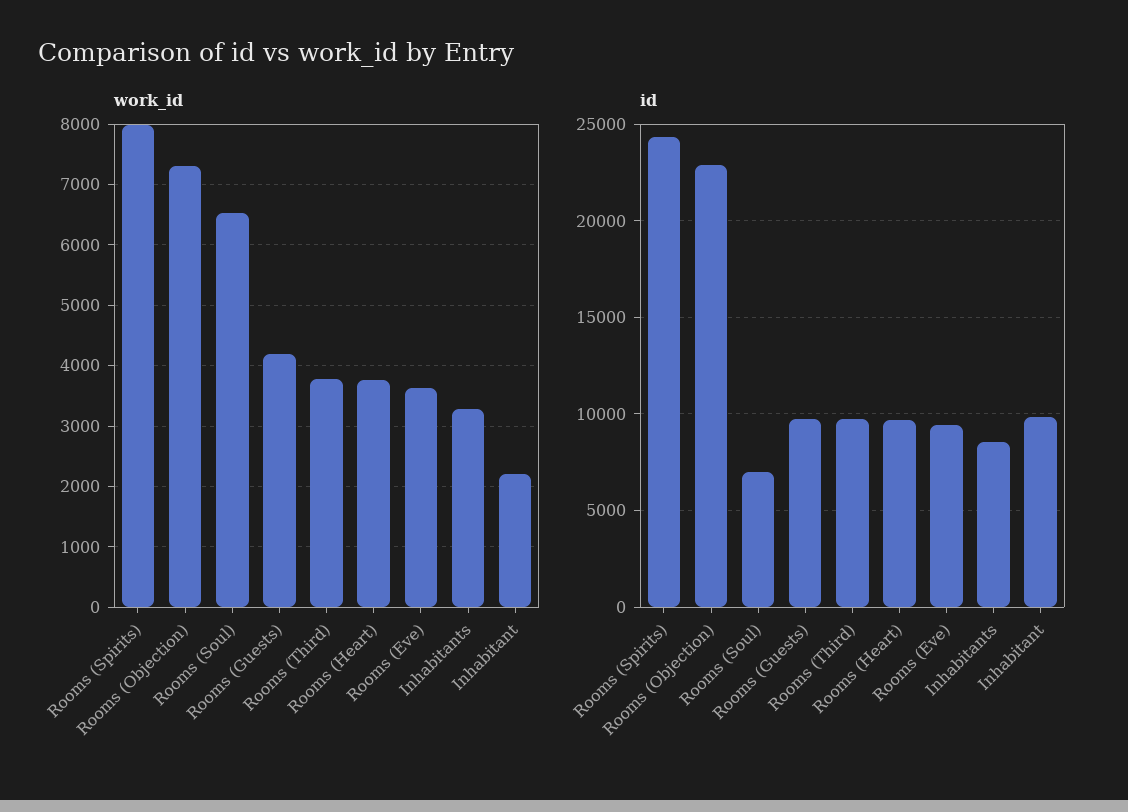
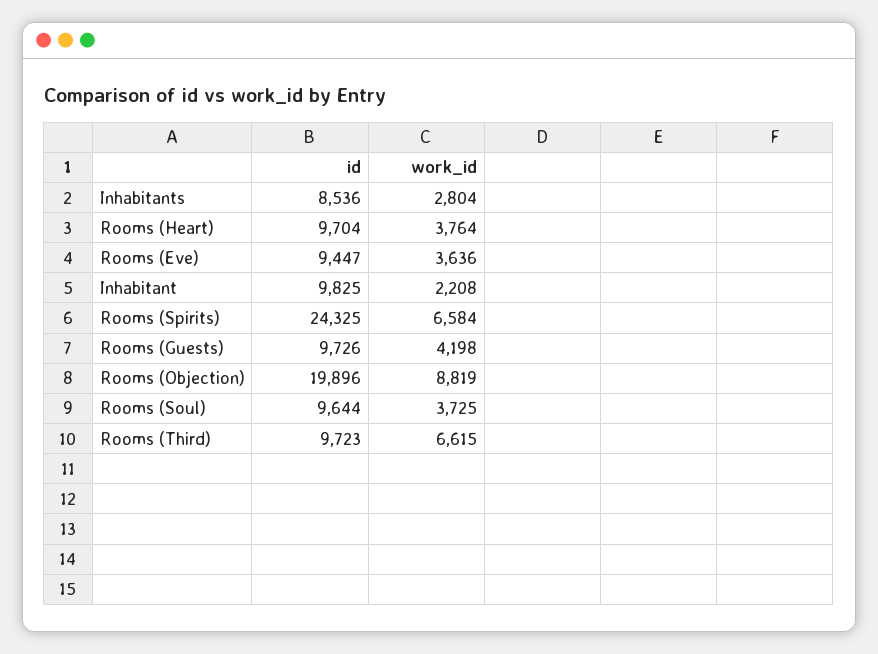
  {
    "work_id": {
-     "Rooms (Spirits)": 8000,
+     "Rooms (Spirits)": 6584,
-     "Rooms (Objection)": 7300,
+     "Rooms (Objection)": 8819,
-     "Rooms (Soul)": 6500,
+     "Rooms (Soul)": 3725,
      "Rooms (Guests)": 4198,
-     "Rooms (Third)": 3800,
+     "Rooms (Third)": 6615,
      "Rooms (Heart)": 3764,
      "Rooms (Eve)": 3636,
-     "Inhabitants": 3300,
+     "Inhabitants": 2804,
      "Inhabitant": 2208
    },
    "id": {
      "Rooms (Spirits)": 24325,
-     "Rooms (Objection)": 23000,
+     "Rooms (Objection)": 19896,
-     "Rooms (Soul)": 7000,
+     "Rooms (Soul)": 9644,
      "Rooms (Guests)": 9726,
      "Rooms (Third)": 9723,
      "Rooms (Heart)": 9704,
      "Rooms (Eve)": 9447,
      "Inhabitants": 8536,
      "Inhabitant": 9825
    }
  }

